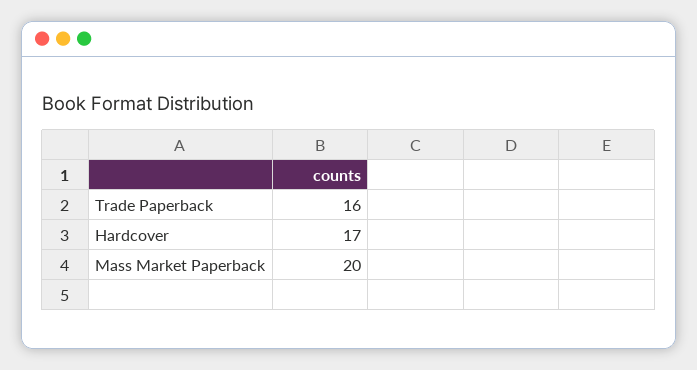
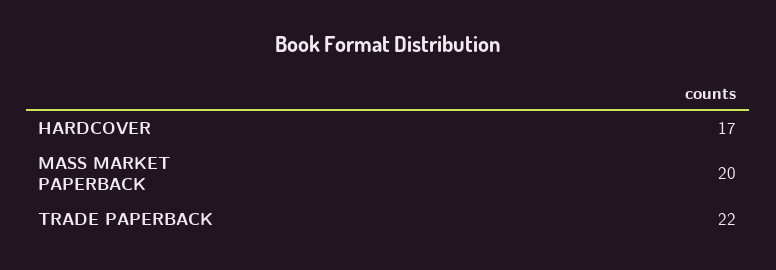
  {
-   "Trade Paperback": 16,
+   "Trade Paperback": 22,
    "Hardcover": 17,
    "Mass Market Paperback": 20
  }

